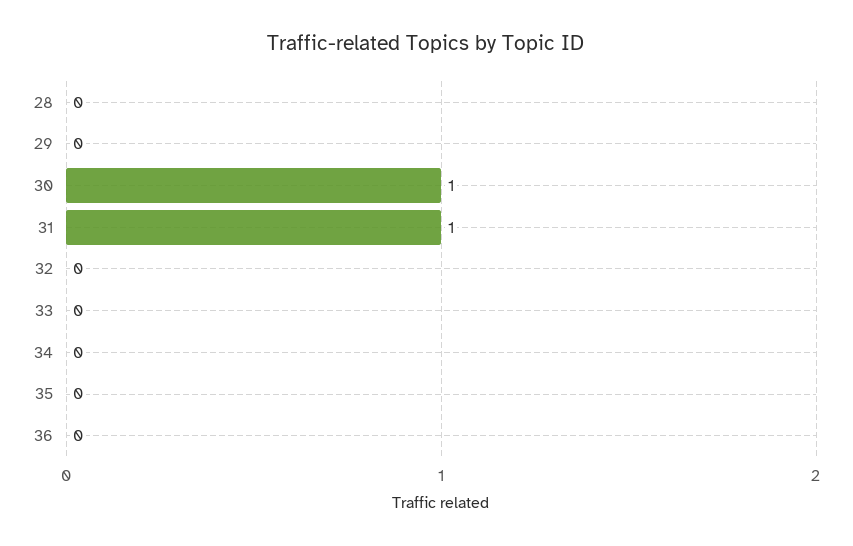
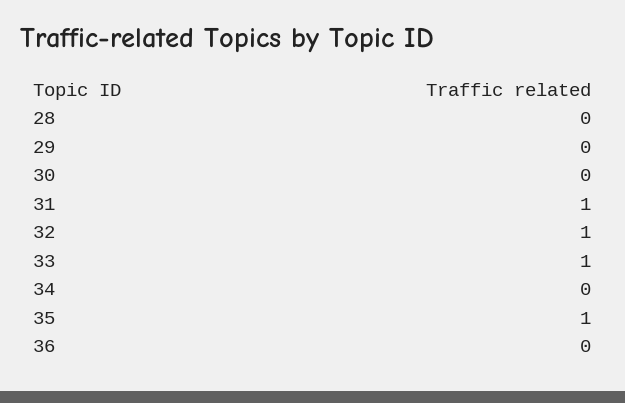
  {
    "28": 0,
    "29": 0,
-   "30": 1,
+   "30": 0,
    "31": 1,
-   "32": 0,
+   "32": 1,
-   "33": 0,
+   "33": 1,
    "34": 0,
-   "35": 0,
+   "35": 1,
    "36": 0
  }

